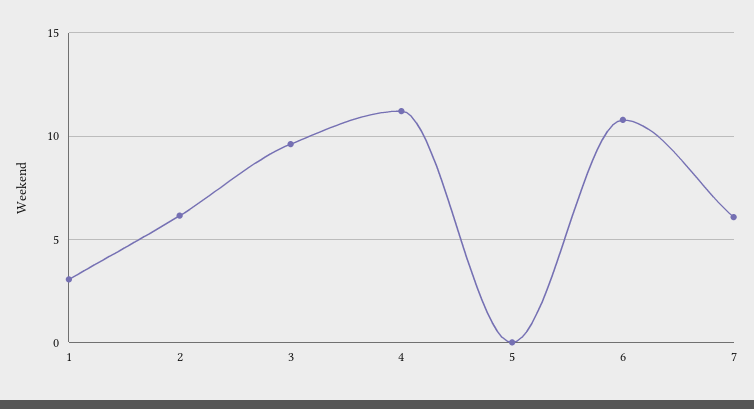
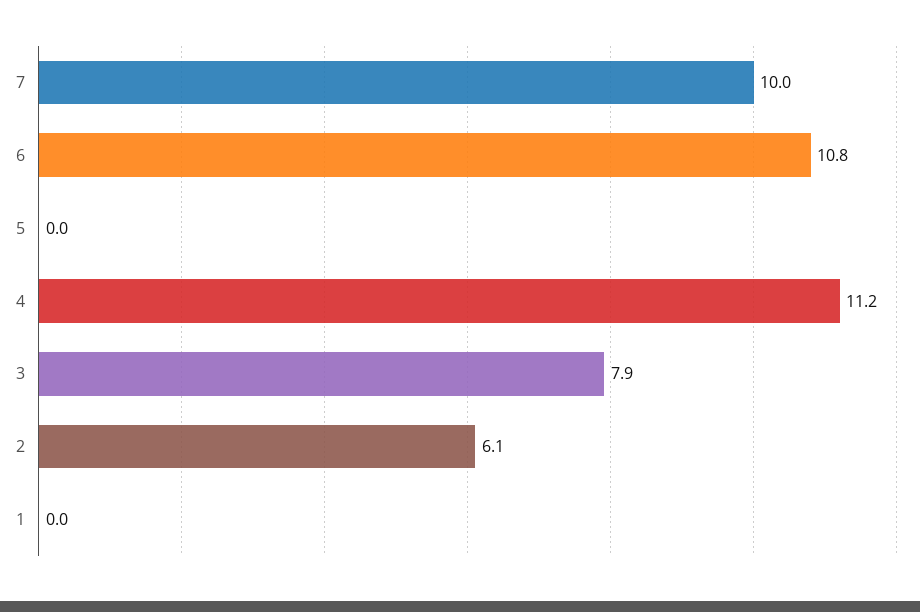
  {
-   "1": 3,
+   "1": 0,
    "2": 6.1,
-   "3": 9.5,
+   "3": 7.9,
    "4": 11.2,
    "5": 0,
    "6": 10.8,
-   "7": 6
+   "7": 10
  }

